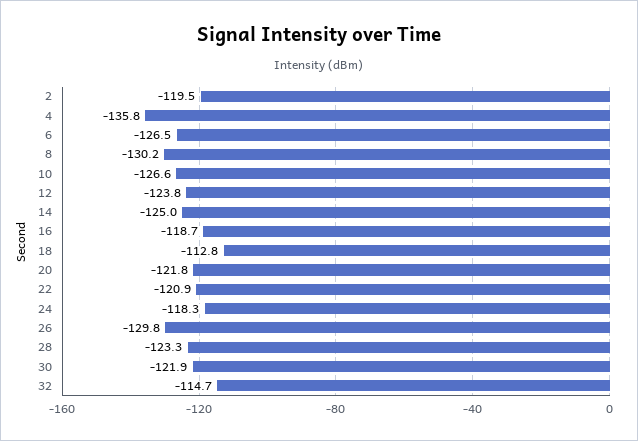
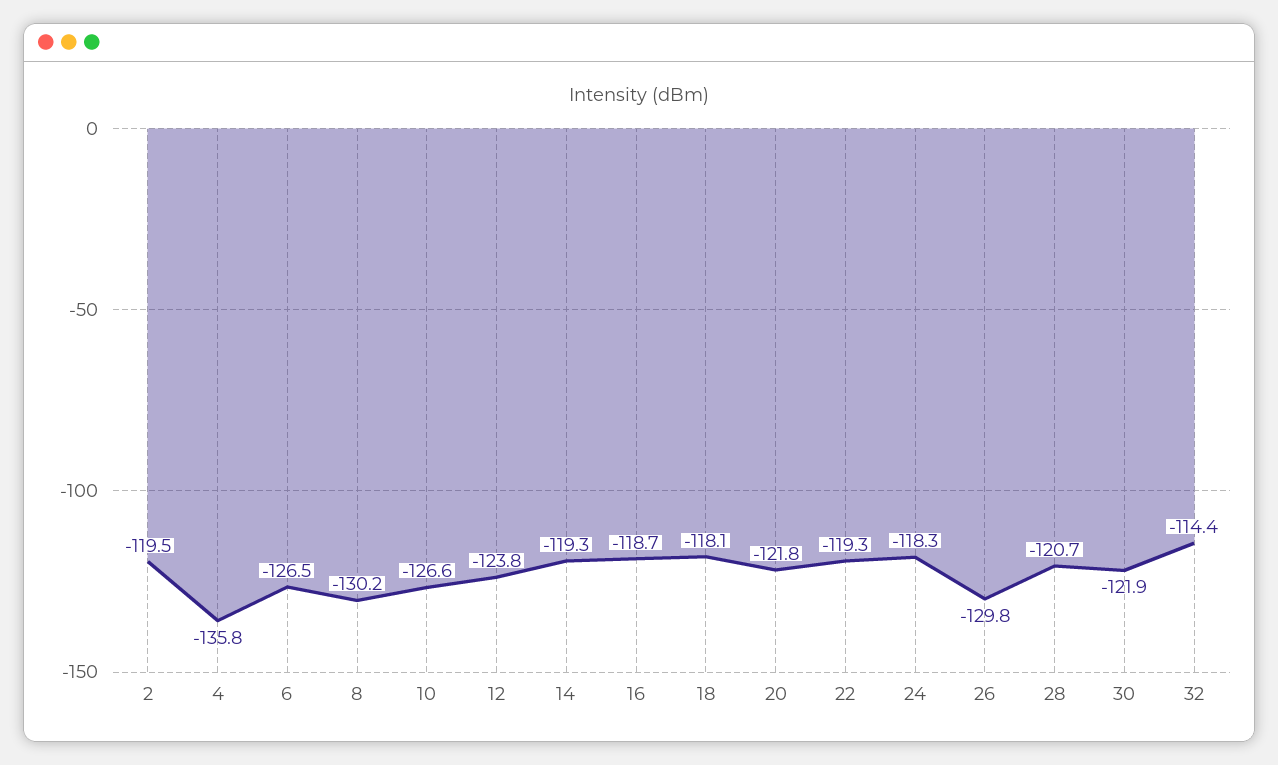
  {
    "2": -119.5,
    "4": -135.8,
    "6": -126.5,
    "8": -130.2,
    "10": -126.6,
    "12": -123.8,
-   "14": -125,
+   "14": -119.3,
    "16": -118.7,
-   "18": -112.8,
+   "18": -118.1,
    "20": -121.8,
-   "22": -120.9,
+   "22": -119.3,
    "24": -118.3,
    "26": -129.8,
-   "28": -123.3,
+   "28": -120.7,
    "30": -121.9,
-   "32": -114.7
+   "32": -114.4
  }

